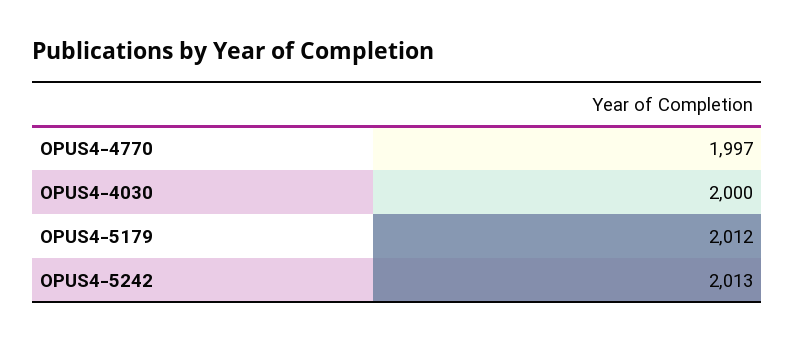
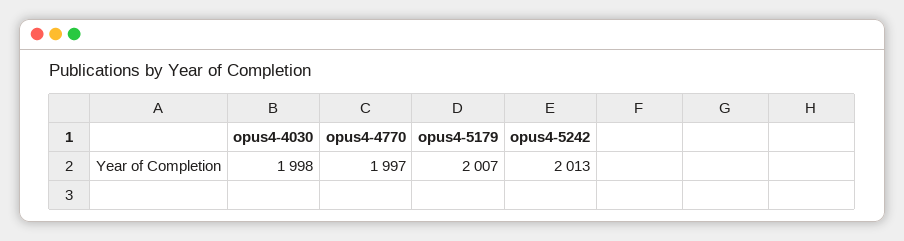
  {
    "OPUS4-4770": 1997,
-   "OPUS4-4030": 2000,
+   "OPUS4-4030": 1998,
-   "OPUS4-5179": 2012,
+   "OPUS4-5179": 2007,
    "OPUS4-5242": 2013
  }

